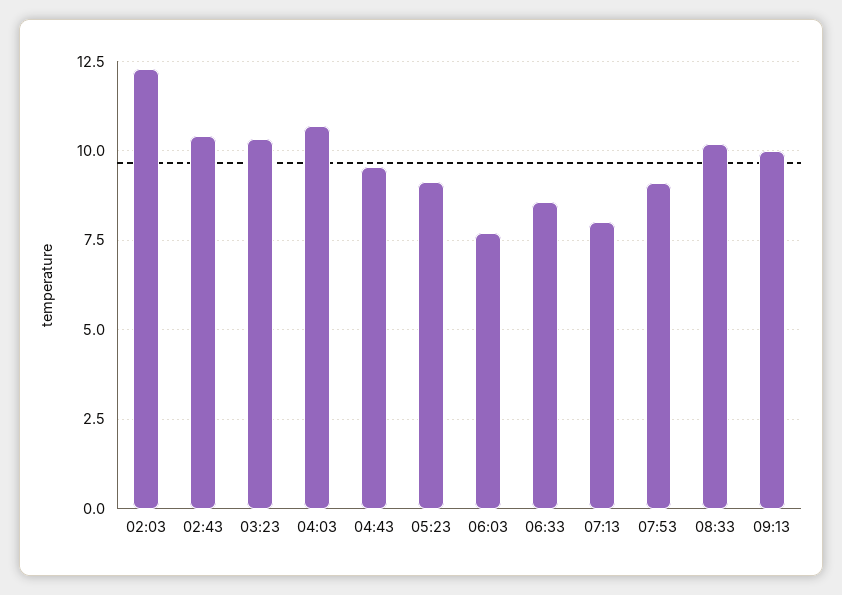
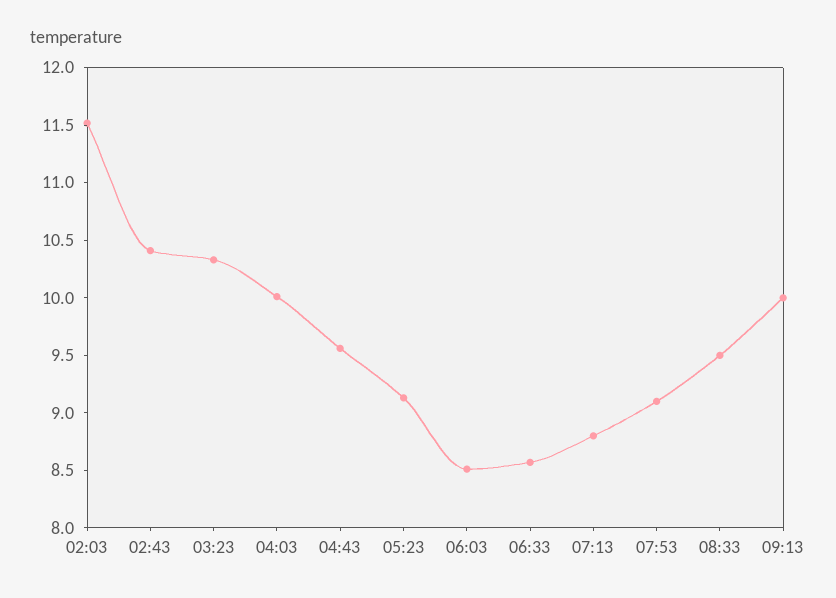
  {
-   "02:03": 12.25,
+   "02:03": 11.5,
    "02:43": 10.4,
    "03:23": 10.3,
-   "04:03": 10.75,
+   "04:03": 10,
    "04:43": 9.6,
    "05:23": 9.1,
-   "06:03": 7.75,
+   "06:03": 8.5,
    "06:33": 8.6,
-   "07:13": 8,
+   "07:13": 8.8,
    "07:53": 9.1,
-   "08:33": 10.25,
+   "08:33": 9.5,
    "09:13": 10
  }

